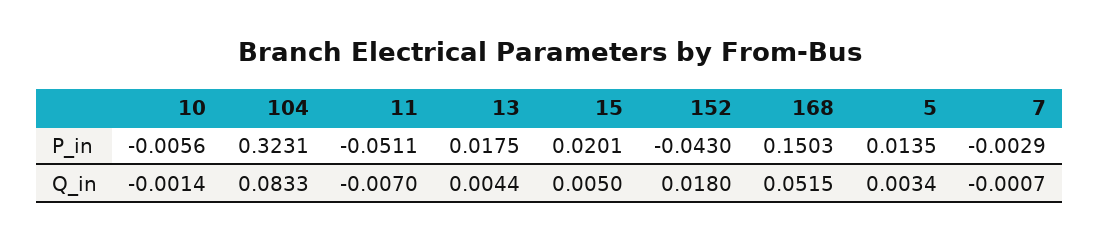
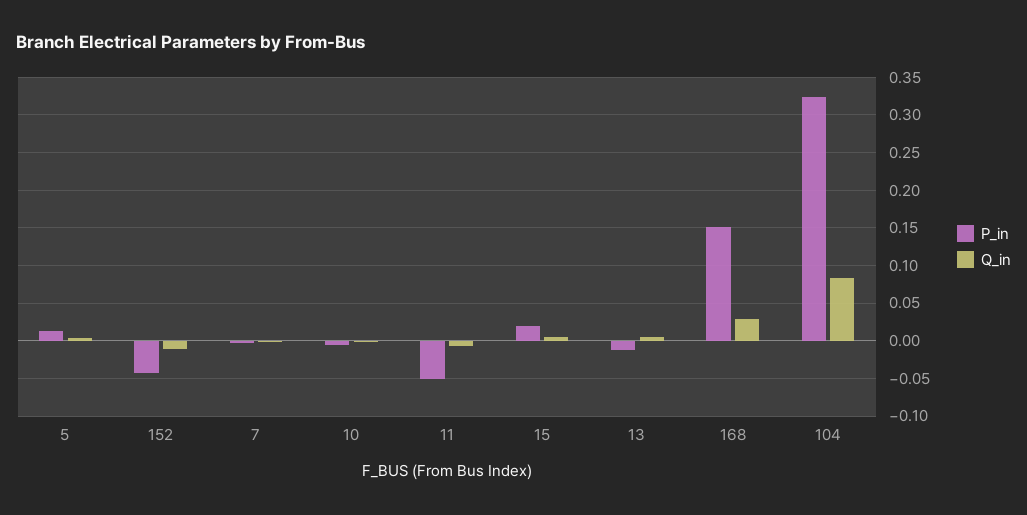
  {
    "P_in": {
      "10": -0.0056,
      "104": 0.3231,
      "11": -0.0511,
-     "13": 0.0175,
+     "13": -0.01,
      "15": 0.0201,
      "152": -0.043,
      "168": 0.1503,
      "5": 0.0135,
      "7": -0.0029
    },
    "Q_in": {
      "10": -0.0014,
      "104": 0.0833,
      "11": -0.007,
      "13": 0.0044,
      "15": 0.005,
-     "152": 0.018,
+     "152": -0.01,
-     "168": 0.0515,
+     "168": 0.03,
      "5": 0.0034,
      "7": -0.0007
    }
  }

